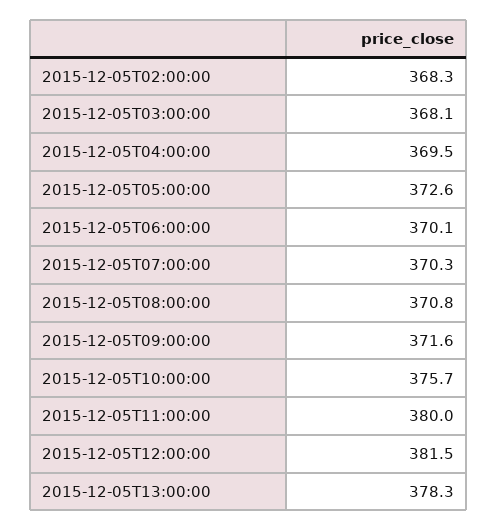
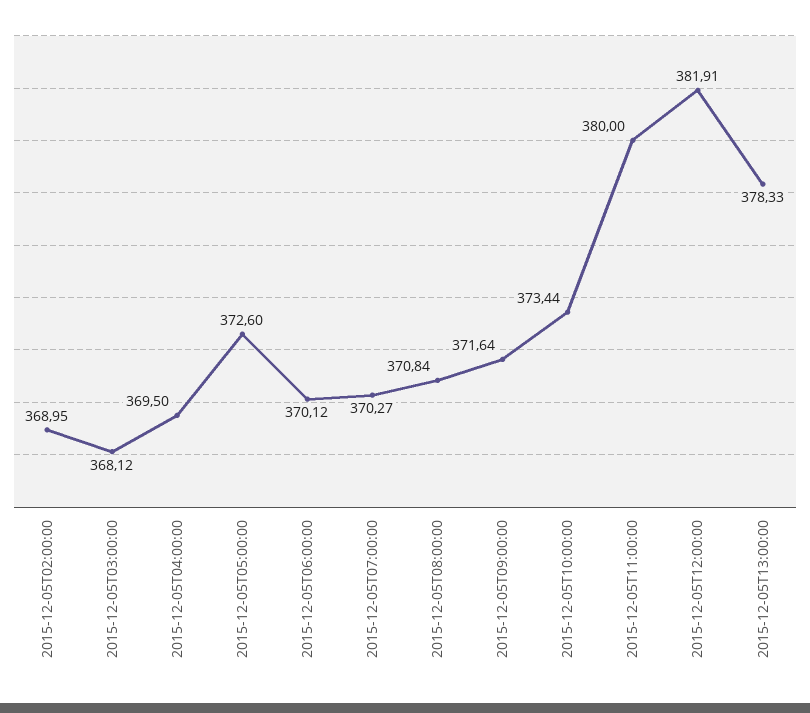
  {
-   "2015-12-05T02:00:00": 368.3,
+   "2015-12-05T02:00:00": 368.95,
    "2015-12-05T03:00:00": 368.12,
    "2015-12-05T04:00:00": 369.5,
    "2015-12-05T05:00:00": 372.6,
    "2015-12-05T06:00:00": 370.12,
    "2015-12-05T07:00:00": 370.27,
    "2015-12-05T08:00:00": 370.84,
    "2015-12-05T09:00:00": 371.64,
-   "2015-12-05T10:00:00": 375.7,
+   "2015-12-05T10:00:00": 373.44,
    "2015-12-05T11:00:00": 380,
-   "2015-12-05T12:00:00": 381.5,
+   "2015-12-05T12:00:00": 381.91,
    "2015-12-05T13:00:00": 378.33
  }

